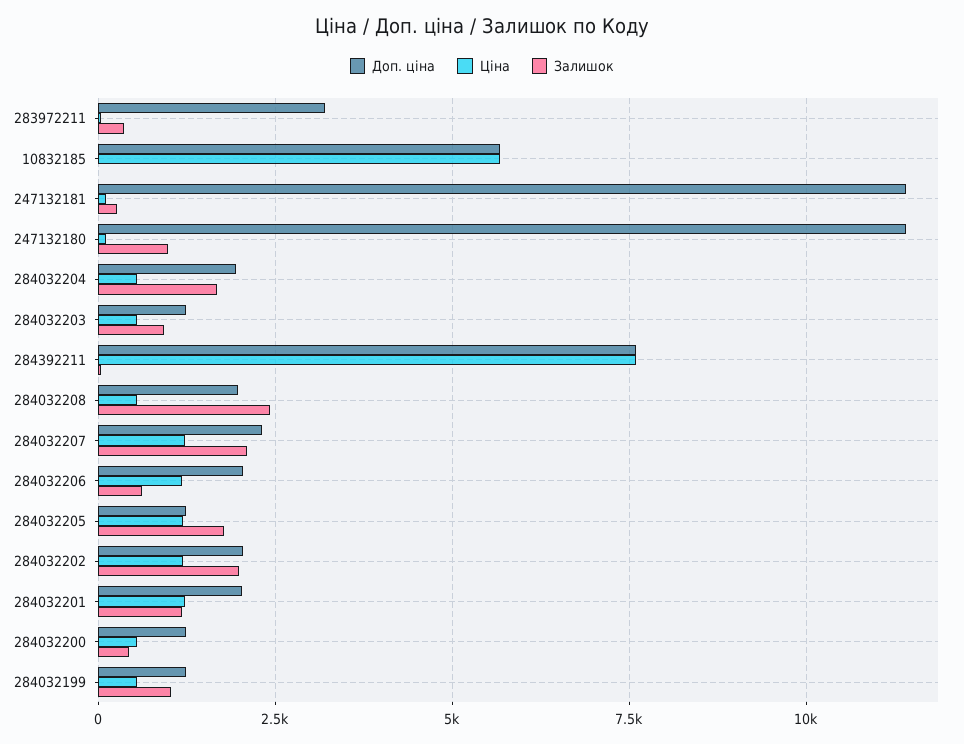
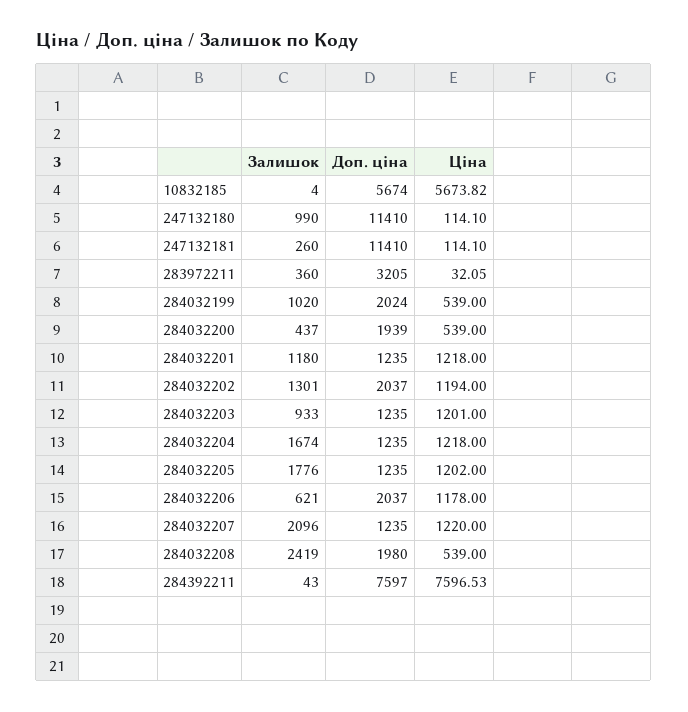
  {
    "Доп. ціна": {
      "283972211": 3205,
      "10832185": 5674,
      "247132181": 11410,
      "247132180": 11410,
-     "284032204": 2000,
+     "284032204": 1235,
      "284032203": 1235,
      "284392211": 7597,
      "284032208": 1980,
-     "284032207": 2250,
+     "284032207": 1235,
      "284032206": 2037,
      "284032205": 1235,
      "284032202": 2037,
-     "284032201": 2000,
+     "284032201": 1235,
-     "284032200": 1250,
+     "284032200": 1939,
-     "284032199": 1250
+     "284032199": 2024
    },
    "Ціна": {
      "283972211": 32.05,
      "10832185": 5673.82,
      "247132181": 114.1,
      "247132180": 114.1,
-     "284032204": 500,
+     "284032204": 1218,
-     "284032203": 500,
+     "284032203": 1201,
      "284392211": 7596.53,
      "284032208": 539,
      "284032207": 1220,
      "284032206": 1178,
      "284032205": 1202,
      "284032202": 1194,
      "284032201": 1218,
      "284032200": 539,
      "284032199": 539
    },
    "Залишок": {
      "283972211": 360,
      "10832185": 4,
      "247132181": 260,
      "247132180": 990,
      "284032204": 1674,
      "284032203": 933,
      "284392211": 43,
      "284032208": 2419,
      "284032207": 2096,
      "284032206": 621,
      "284032205": 1776,
-     "284032202": 2000,
+     "284032202": 1301,
      "284032201": 1180,
      "284032200": 437,
      "284032199": 1020
    }
  }

